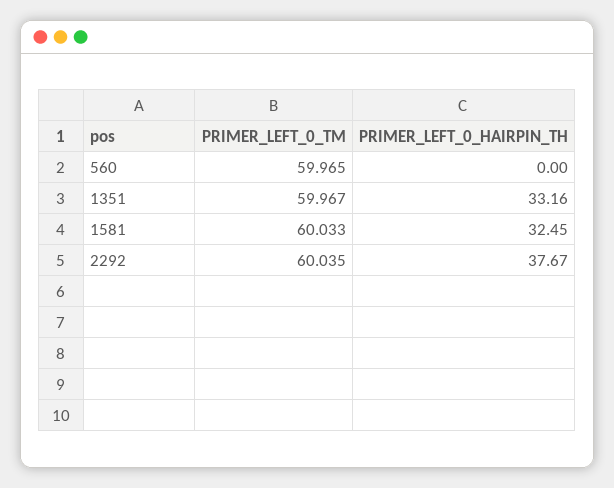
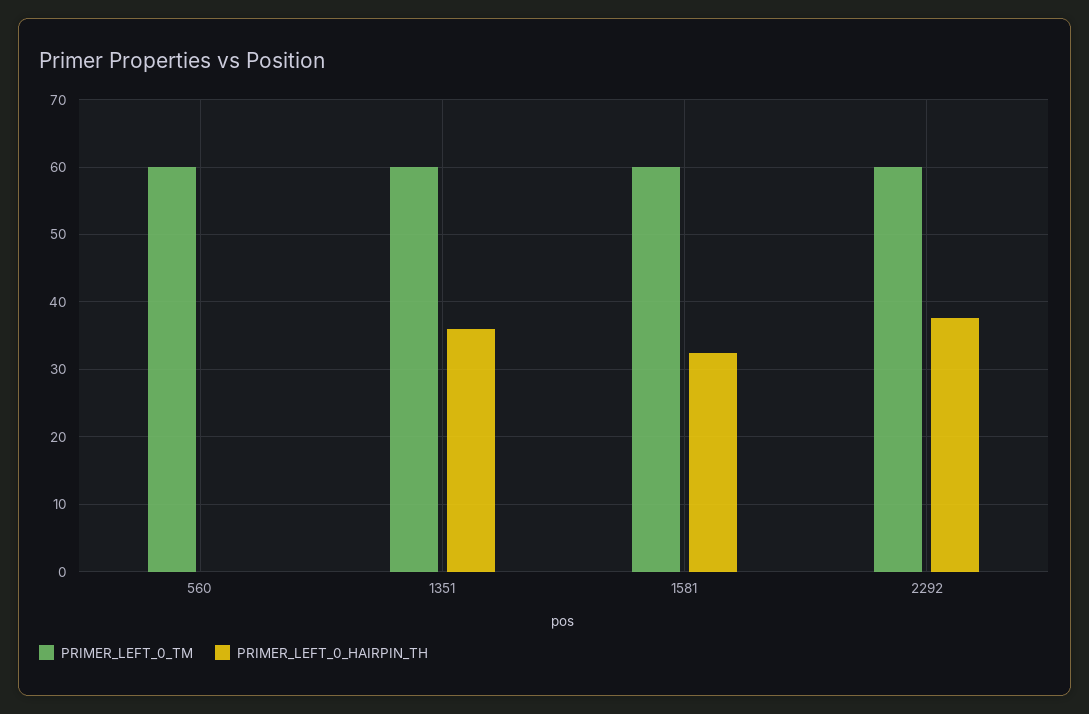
  {
    "PRIMER_LEFT_0_TM": {
      "560": 59.965,
      "1351": 59.967,
      "1581": 60.033,
      "2292": 60.035
    },
    "PRIMER_LEFT_0_HAIRPIN_TH": {
      "560": 0,
-     "1351": 33.16,
+     "1351": 36,
      "1581": 32.45,
      "2292": 37.67
    }
  }

